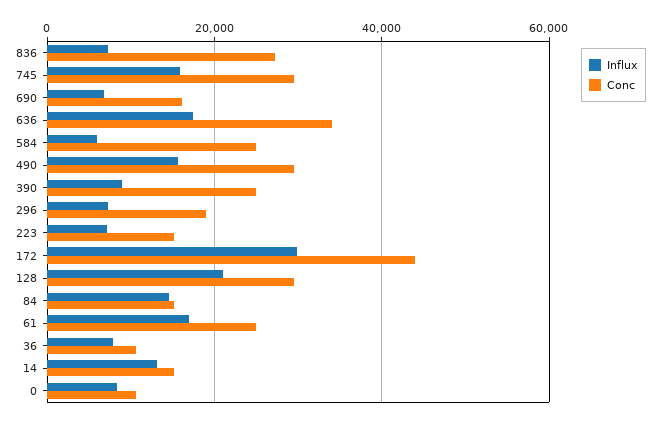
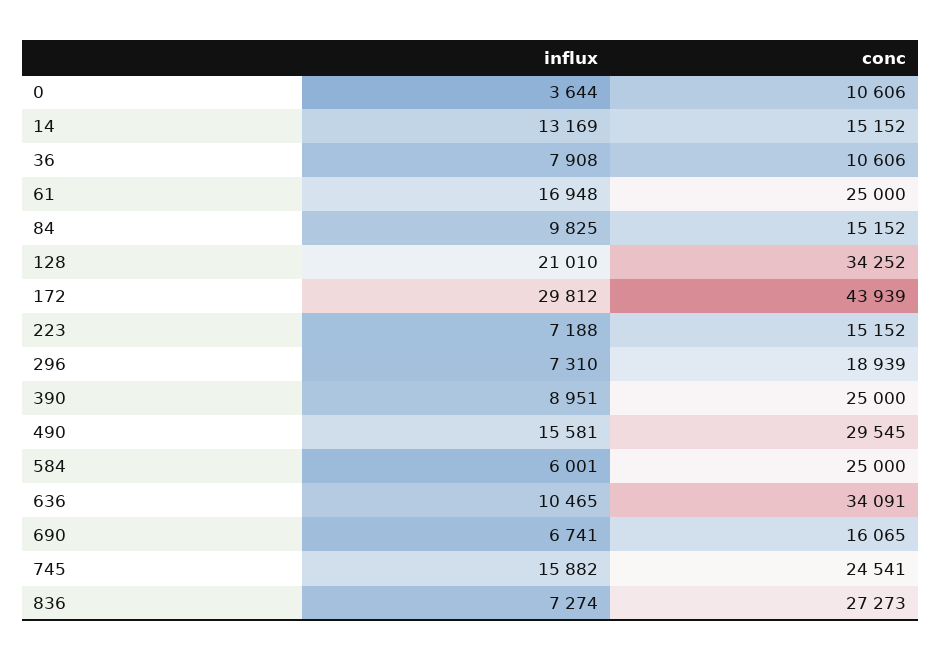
  {
    "Influx": {
      "836": 7274,
      "745": 15882,
      "690": 6741,
-     "636": 18000,
+     "636": 10465,
      "584": 6001,
      "490": 15581,
      "390": 8951,
      "296": 7310,
      "223": 7188,
      "172": 29812,
      "128": 21010,
-     "84": 14000,
+     "84": 9825,
      "61": 16948,
      "36": 7908,
      "14": 13169,
-     "0": 8000
+     "0": 3644
    },
    "Conc": {
      "836": 27273,
-     "745": 30000,
+     "745": 24541,
      "690": 16065,
      "636": 34091,
      "584": 25000,
      "490": 29545,
      "390": 25000,
      "296": 18939,
      "223": 15152,
      "172": 43939,
-     "128": 30000,
+     "128": 34252,
      "84": 15152,
      "61": 25000,
      "36": 10606,
      "14": 15152,
      "0": 10606
    }
  }

